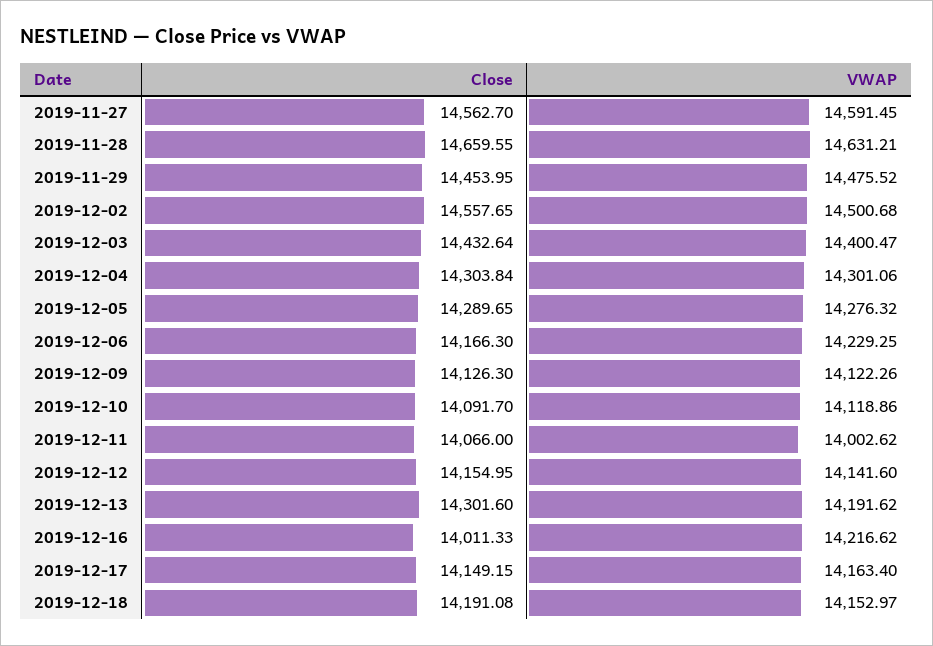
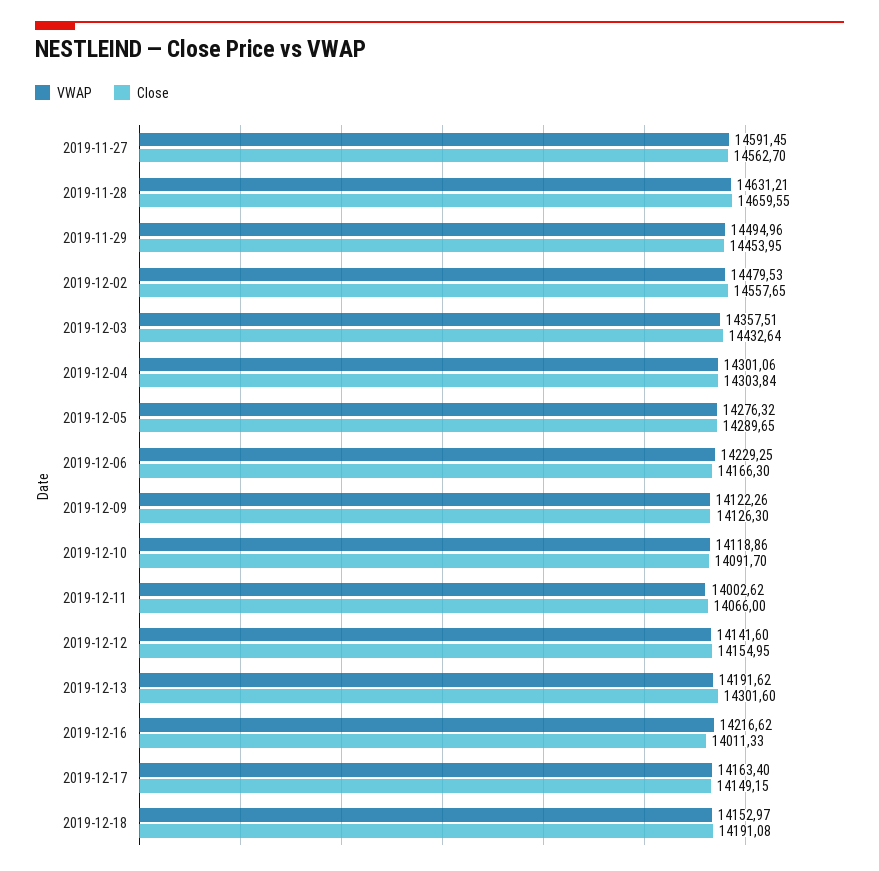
  {
    "Close": {
      "2019-11-27": 14562.7,
      "2019-11-28": 14659.55,
      "2019-11-29": 14453.95,
      "2019-12-02": 14557.65,
      "2019-12-03": 14432.64,
      "2019-12-04": 14303.84,
      "2019-12-05": 14289.65,
      "2019-12-06": 14166.3,
      "2019-12-09": 14126.3,
      "2019-12-10": 14091.7,
      "2019-12-11": 14066,
      "2019-12-12": 14154.95,
      "2019-12-13": 14301.6,
      "2019-12-16": 14011.33,
      "2019-12-17": 14149.15,
      "2019-12-18": 14191.08
    },
    "VWAP": {
      "2019-11-27": 14591.45,
      "2019-11-28": 14631.21,
-     "2019-11-29": 14475.52,
+     "2019-11-29": 14494.96,
-     "2019-12-02": 14500.68,
+     "2019-12-02": 14479.53,
-     "2019-12-03": 14400.47,
+     "2019-12-03": 14357.51,
      "2019-12-04": 14301.06,
      "2019-12-05": 14276.32,
      "2019-12-06": 14229.25,
      "2019-12-09": 14122.26,
      "2019-12-10": 14118.86,
      "2019-12-11": 14002.62,
      "2019-12-12": 14141.6,
      "2019-12-13": 14191.62,
      "2019-12-16": 14216.62,
      "2019-12-17": 14163.4,
      "2019-12-18": 14152.97
    }
  }

